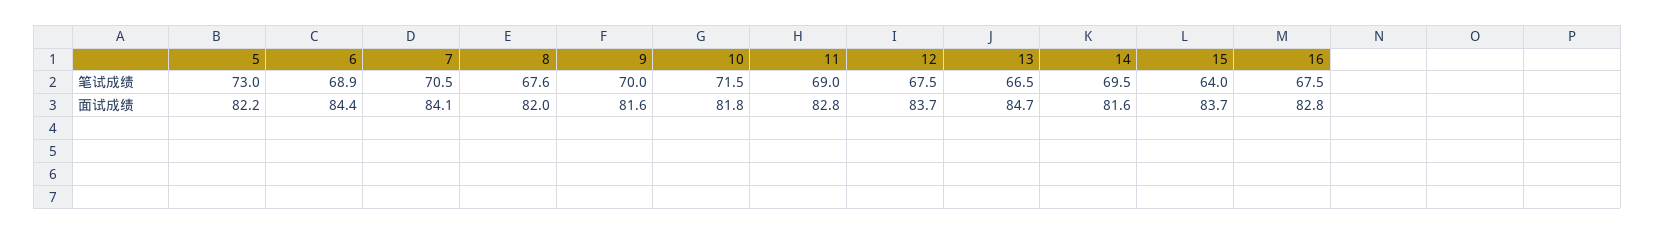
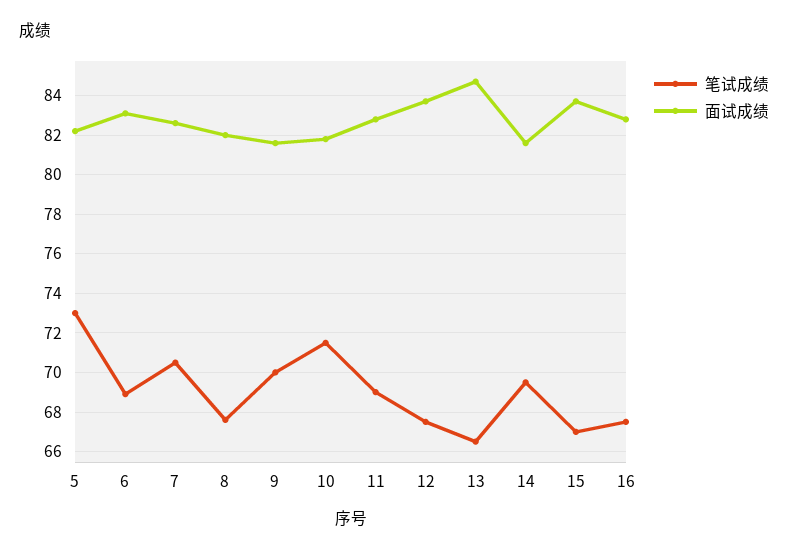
  {
    "笔试成绩": {
      "5": 73,
      "6": 68.9,
      "7": 70.5,
      "8": 67.6,
      "9": 70,
      "10": 71.5,
      "11": 69,
      "12": 67.5,
      "13": 66.5,
      "14": 69.5,
-     "15": 64,
+     "15": 67,
      "16": 67.5
    },
    "面试成绩": {
      "5": 82.2,
-     "6": 84.4,
+     "6": 83,
-     "7": 84.1,
+     "7": 82.5,
      "8": 82,
      "9": 81.6,
      "10": 81.8,
      "11": 82.8,
      "12": 83.7,
      "13": 84.7,
      "14": 81.6,
      "15": 83.7,
      "16": 82.8
    }
  }

